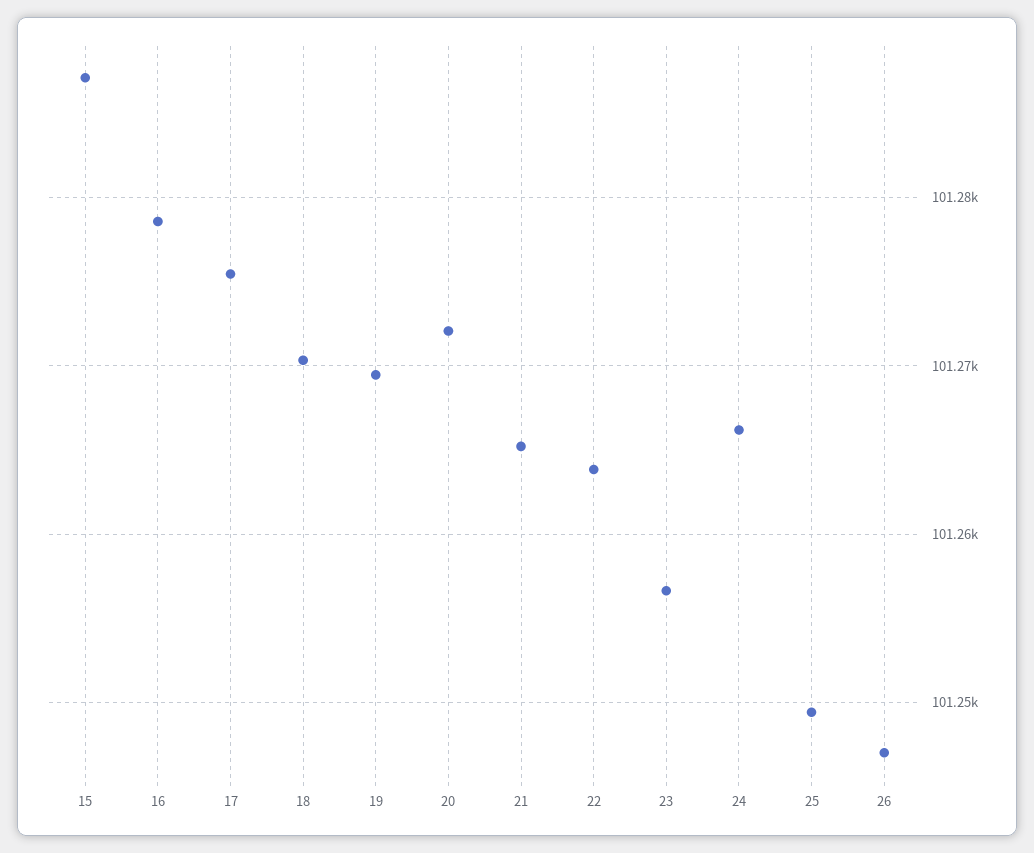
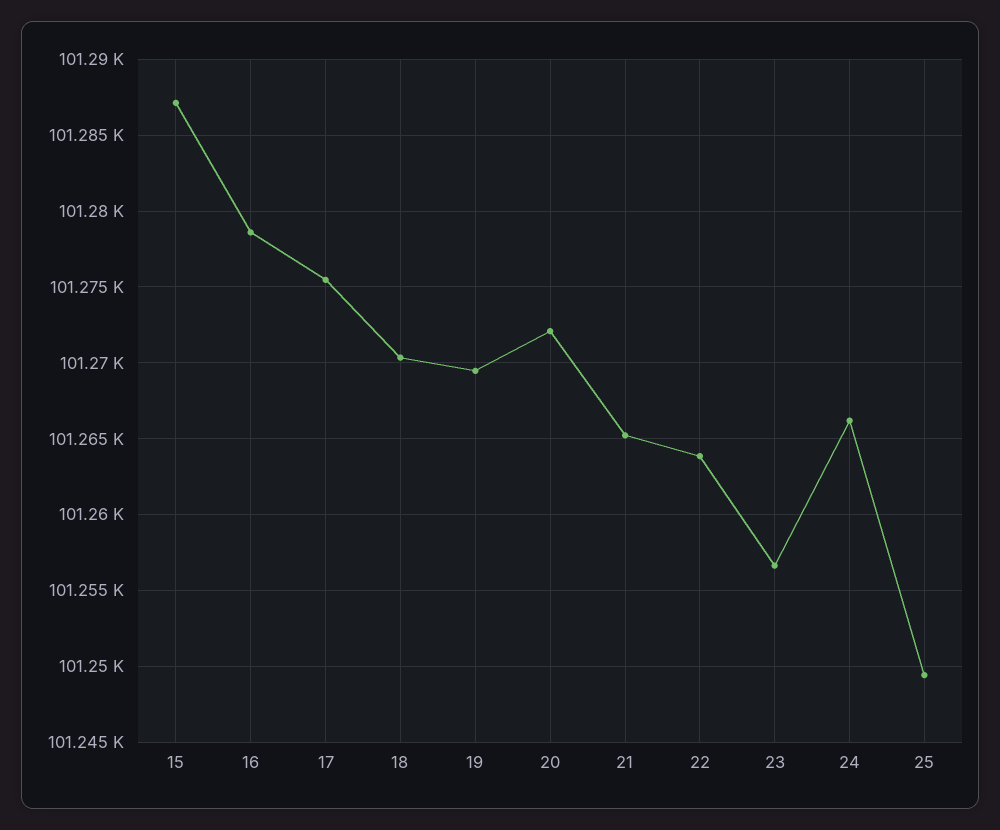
  {
    "15": 101287,
    "16": 101278.5,
    "17": 101275.5,
    "18": 101270.5,
    "19": 101269.5,
    "20": 101272,
    "21": 101265,
    "22": 101264,
    "23": 101256.5,
    "24": 101266,
-   "25": 101249.5,
+   "25": 101249.5
-   "26": 101247
  }

